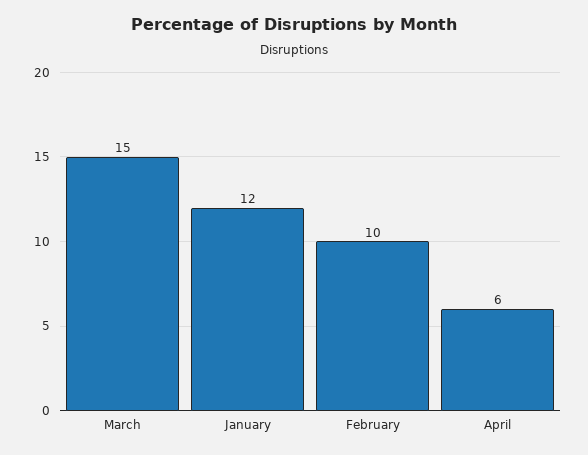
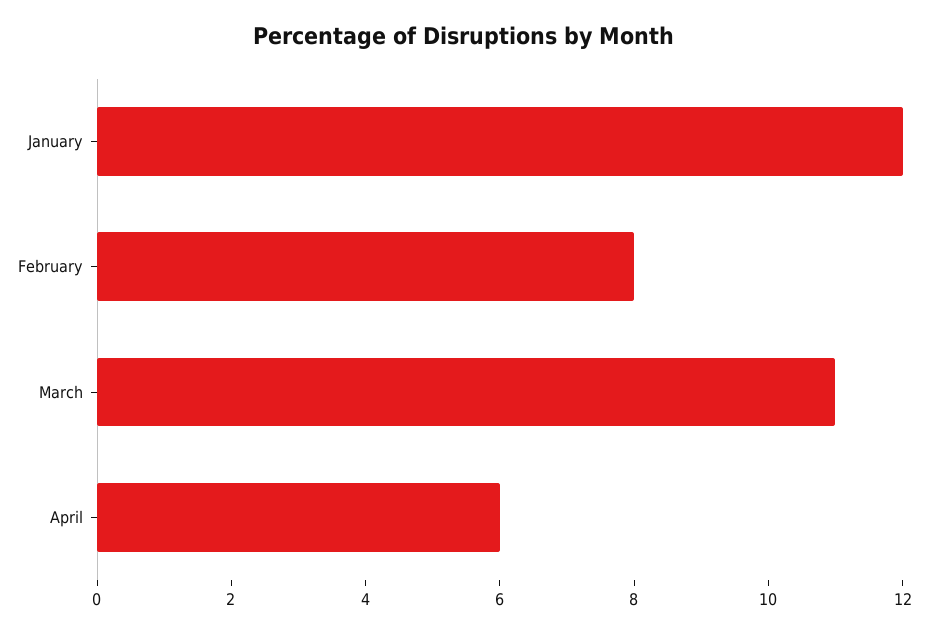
  {
-   "March": 15,
+   "March": 11,
    "January": 12,
-   "February": 10,
+   "February": 8,
    "April": 6
  }

